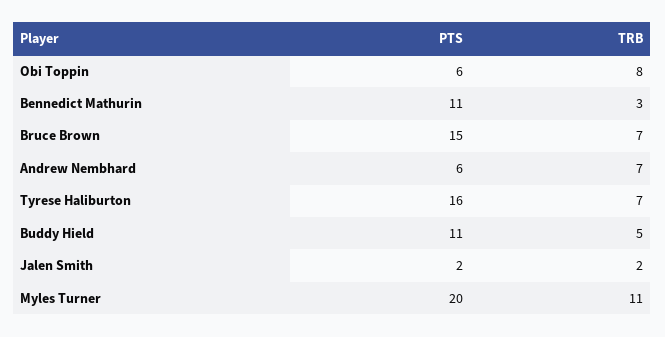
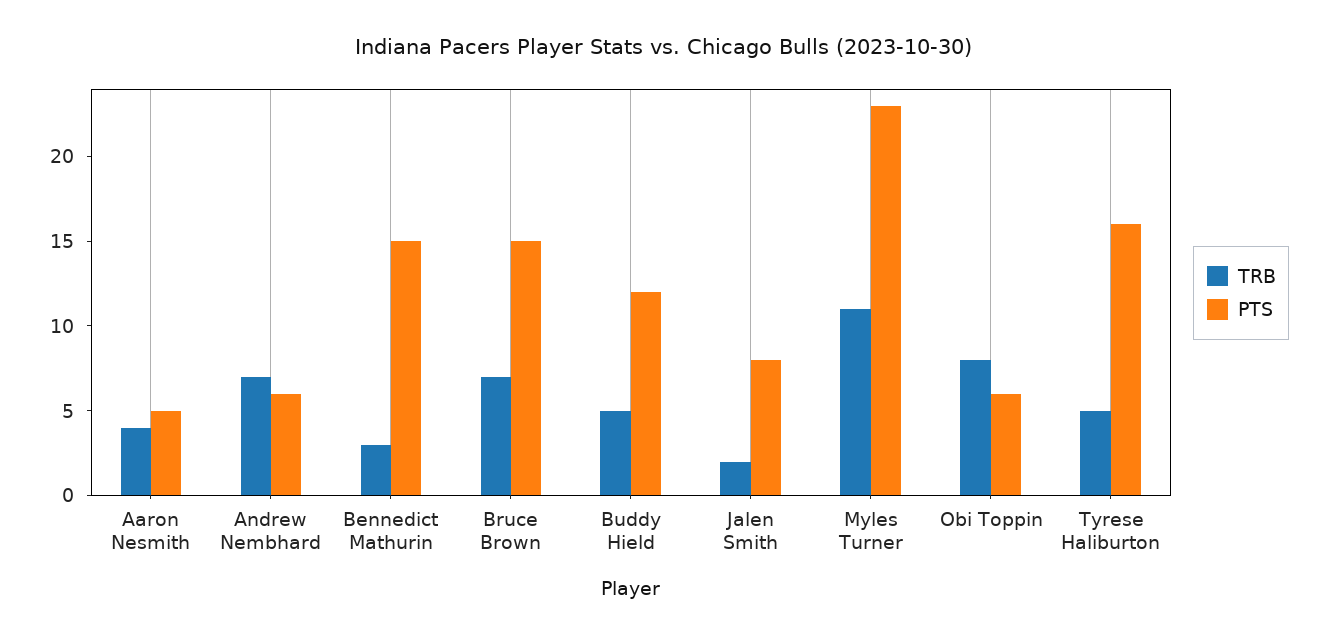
  {
    "PTS": {
      "Obi Toppin": 6,
-     "Bennedict Mathurin": 11,
+     "Bennedict Mathurin": 15,
      "Bruce Brown": 15,
      "Andrew Nembhard": 6,
      "Tyrese Haliburton": 16,
-     "Buddy Hield": 11,
+     "Buddy Hield": 12,
-     "Jalen Smith": 2,
+     "Jalen Smith": 8,
-     "Myles Turner": 20
+     "Myles Turner": 23,
+     "Aaron Nesmith": 5
    },
    "TRB": {
      "Obi Toppin": 8,
      "Bennedict Mathurin": 3,
      "Bruce Brown": 7,
      "Andrew Nembhard": 7,
-     "Tyrese Haliburton": 7,
+     "Tyrese Haliburton": 5,
      "Buddy Hield": 5,
      "Jalen Smith": 2,
-     "Myles Turner": 11
+     "Myles Turner": 11,
+     "Aaron Nesmith": 4
    }
  }

